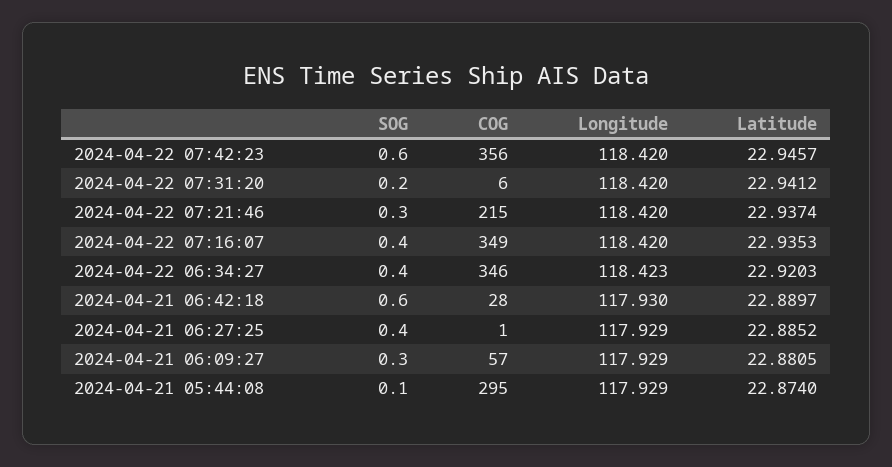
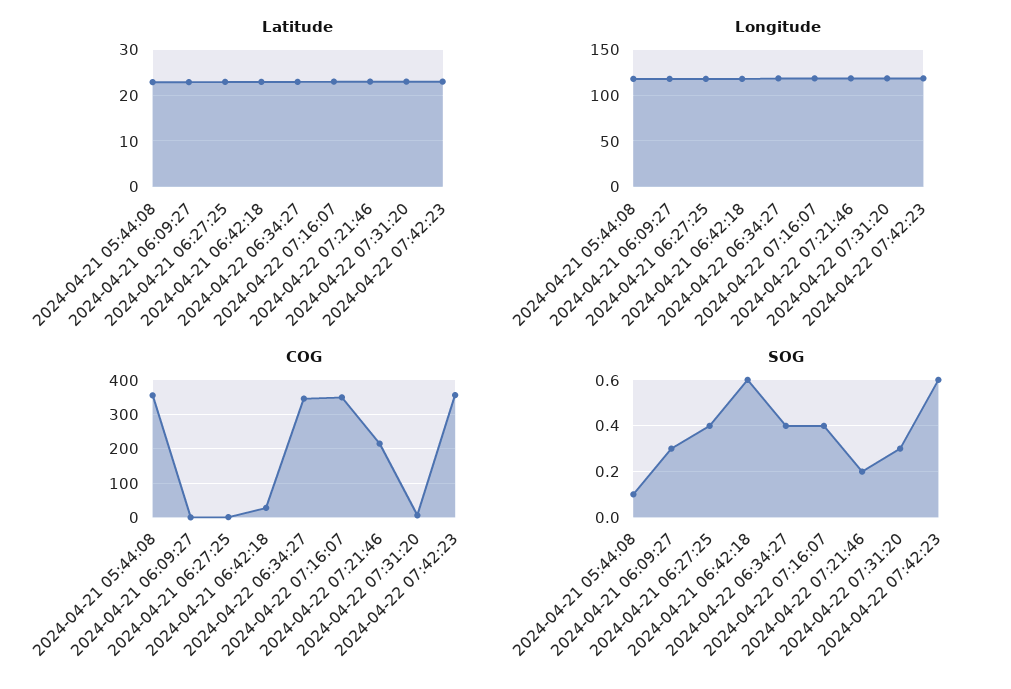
  {
    "SOG": {
      "2024-04-22 07:42:23": 0.6,
-     "2024-04-22 07:31:20": 0.2,
+     "2024-04-22 07:31:20": 0.3,
-     "2024-04-22 07:21:46": 0.3,
+     "2024-04-22 07:21:46": 0.2,
      "2024-04-22 07:16:07": 0.4,
      "2024-04-22 06:34:27": 0.4,
      "2024-04-21 06:42:18": 0.6,
      "2024-04-21 06:27:25": 0.4,
      "2024-04-21 06:09:27": 0.3,
      "2024-04-21 05:44:08": 0.1
    },
    "COG": {
      "2024-04-22 07:42:23": 356,
      "2024-04-22 07:31:20": 6,
      "2024-04-22 07:21:46": 215,
      "2024-04-22 07:16:07": 349,
      "2024-04-22 06:34:27": 346,
      "2024-04-21 06:42:18": 28,
      "2024-04-21 06:27:25": 1,
-     "2024-04-21 06:09:27": 57,
+     "2024-04-21 06:09:27": 0,
-     "2024-04-21 05:44:08": 295
+     "2024-04-21 05:44:08": 360
    },
    "Longitude": {
      "2024-04-22 07:42:23": 118.42,
      "2024-04-22 07:31:20": 118.42,
      "2024-04-22 07:21:46": 118.42,
      "2024-04-22 07:16:07": 118.42,
      "2024-04-22 06:34:27": 118.423,
      "2024-04-21 06:42:18": 117.93,
      "2024-04-21 06:27:25": 117.929,
      "2024-04-21 06:09:27": 117.929,
      "2024-04-21 05:44:08": 117.929
    },
    "Latitude": {
      "2024-04-22 07:42:23": 22.9457,
      "2024-04-22 07:31:20": 22.9412,
      "2024-04-22 07:21:46": 22.9374,
      "2024-04-22 07:16:07": 22.9353,
      "2024-04-22 06:34:27": 22.9203,
      "2024-04-21 06:42:18": 22.8897,
      "2024-04-21 06:27:25": 22.8852,
      "2024-04-21 06:09:27": 22.8805,
      "2024-04-21 05:44:08": 22.874
    }
  }

